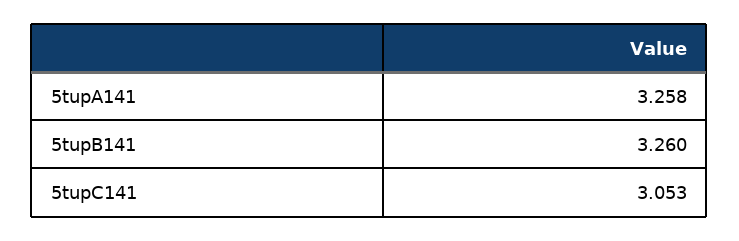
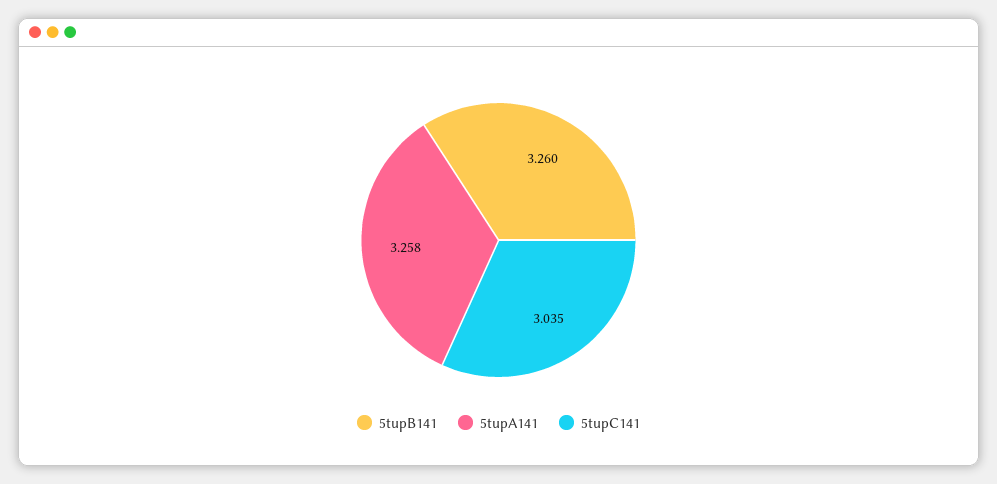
  {
    "5tupA141": 3.258,
    "5tupB141": 3.26,
-   "5tupC141": 3.053
+   "5tupC141": 3.035
  }

